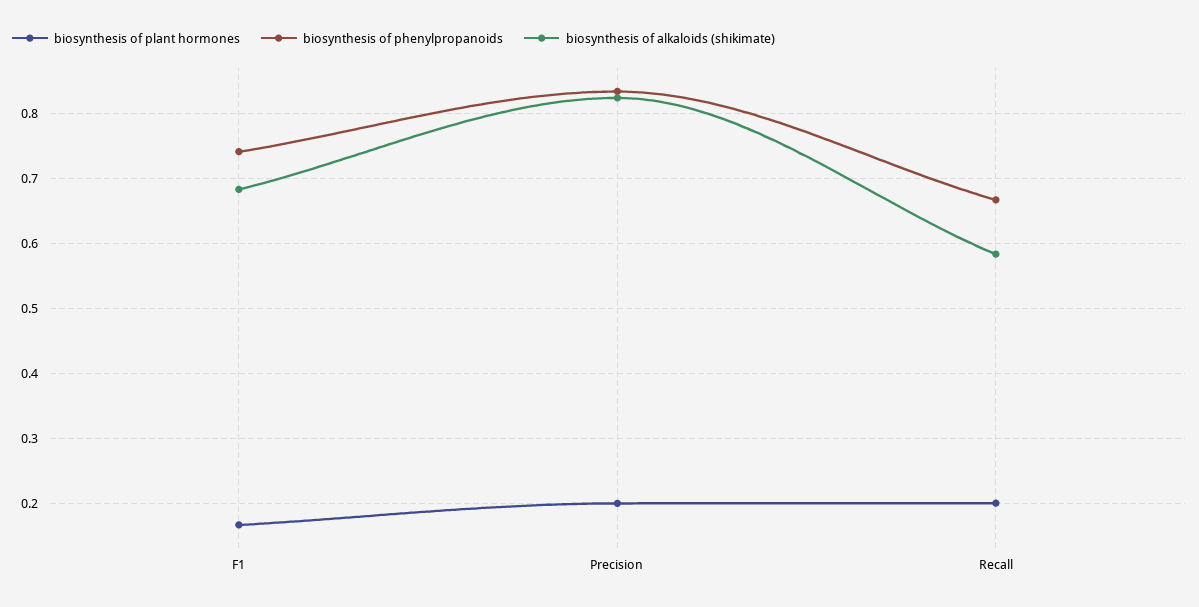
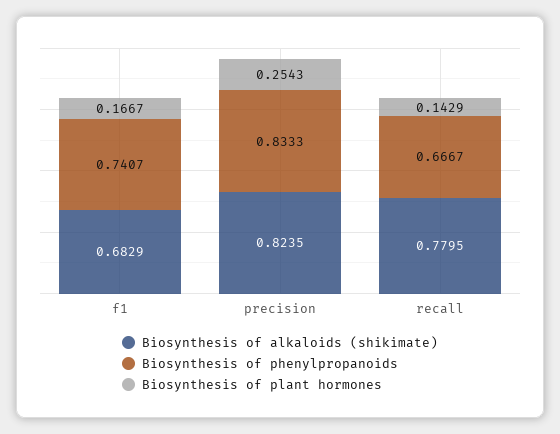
  {
    "biosynthesis of plant hormones": {
      "F1": 0.1667,
-     "Precision": 0.2,
+     "Precision": 0.2543,
-     "Recall": 0.2
+     "Recall": 0.1429
    },
    "biosynthesis of phenylpropanoids": {
      "F1": 0.7407,
      "Precision": 0.8333,
      "Recall": 0.6667
    },
    "biosynthesis of alkaloids (shikimate)": {
      "F1": 0.6829,
      "Precision": 0.8235,
-     "Recall": 0.58
+     "Recall": 0.7795
    }
  }

